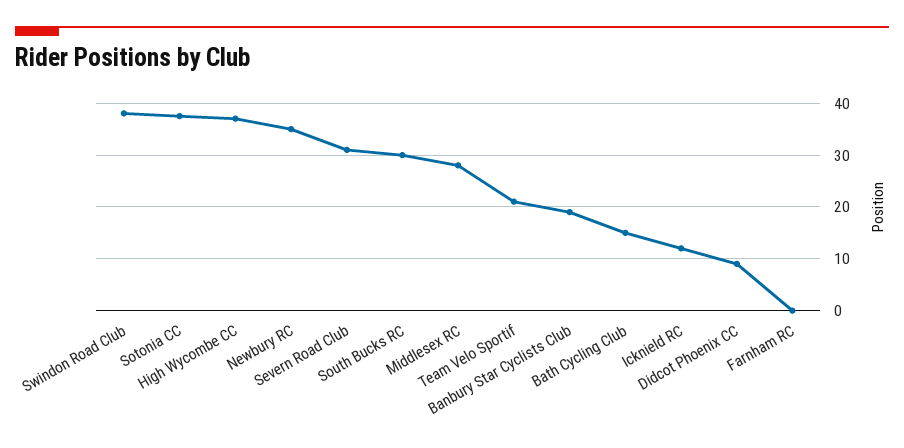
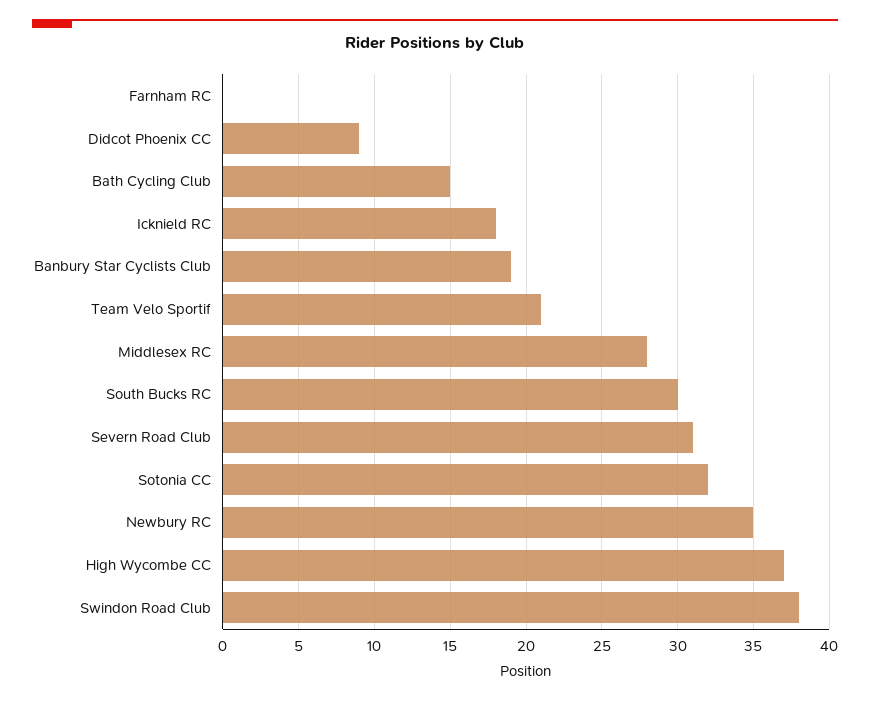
  {
    "Swindon Road Club": 38,
-   "Sotonia CC": 38,
+   "Sotonia CC": 32,
    "High Wycombe CC": 37,
    "Newbury RC": 35,
    "Severn Road Club": 31,
    "South Bucks RC": 30,
    "Middlesex RC": 28,
    "Team Velo Sportif": 21,
    "Banbury Star Cyclists Club": 19,
    "Bath Cycling Club": 15,
-   "Icknield RC": 12,
+   "Icknield RC": 18,
    "Didcot Phoenix CC": 9,
    "Farnham RC": 0
  }

